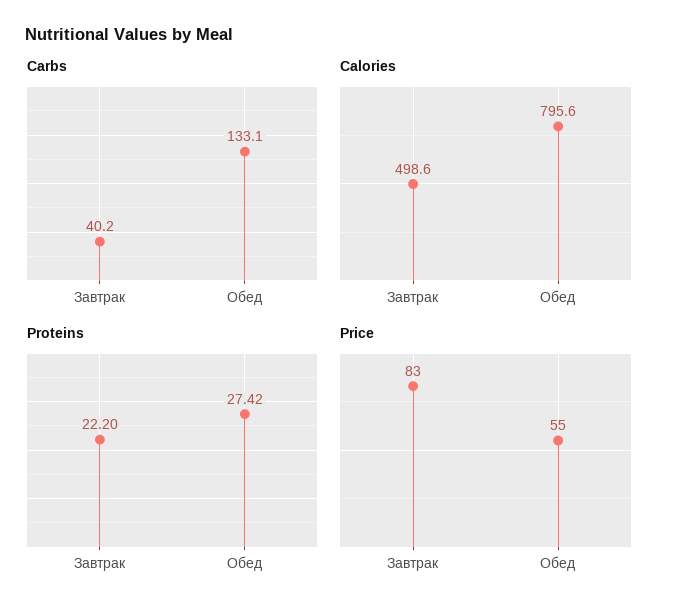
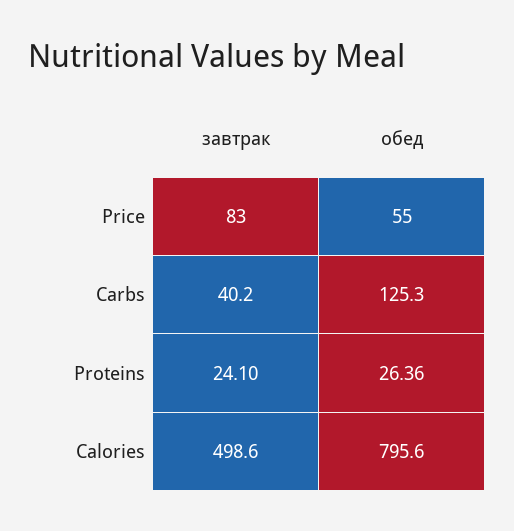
  {
    "Carbs": {
      "Завтрак": 40.2,
-     "Обед": 133.1
+     "Обед": 125.3
    },
    "Calories": {
      "Завтрак": 498.6,
      "Обед": 795.6
    },
    "Proteins": {
-     "Завтрак": 22.2,
+     "Завтрак": 24.1,
-     "Обед": 27.42
+     "Обед": 26.36
    },
    "Price": {
      "Завтрак": 83,
      "Обед": 55
    }
  }

